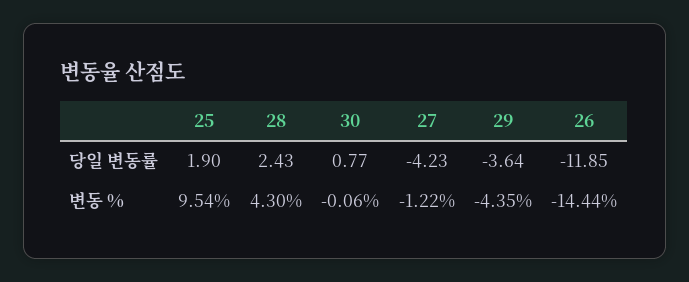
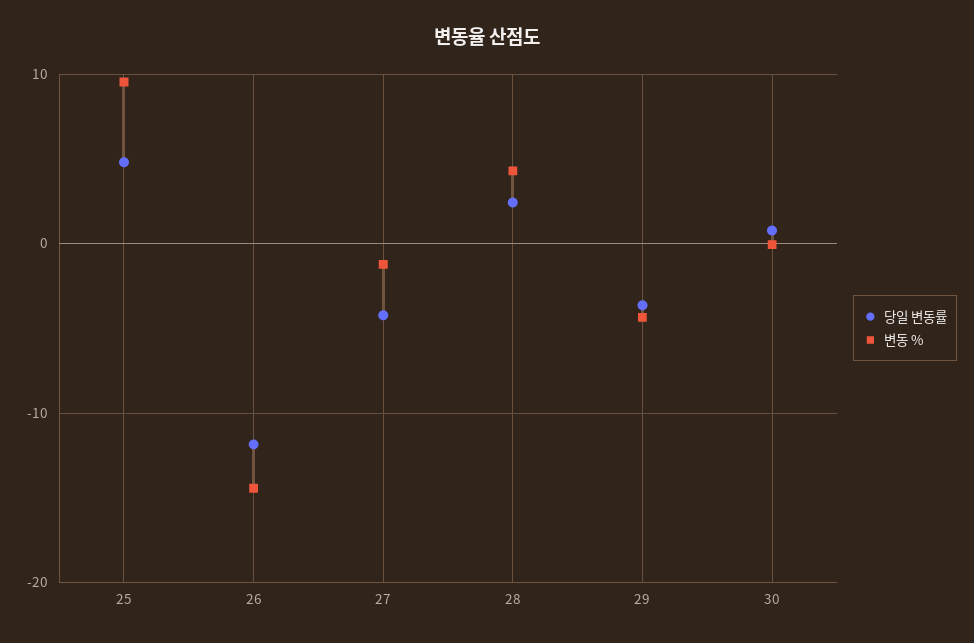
  {
    "당일 변동률": {
-     "25": 1.9,
+     "25": 5,
      "28": 2.43,
      "30": 0.77,
      "27": -4.23,
      "29": -3.64,
      "26": -11.85
    },
    "변동 %": {
      "25": 9.54,
      "28": 4.3,
      "30": -0.06,
      "27": -1.22,
      "29": -4.35,
      "26": -14.44
    }
  }

